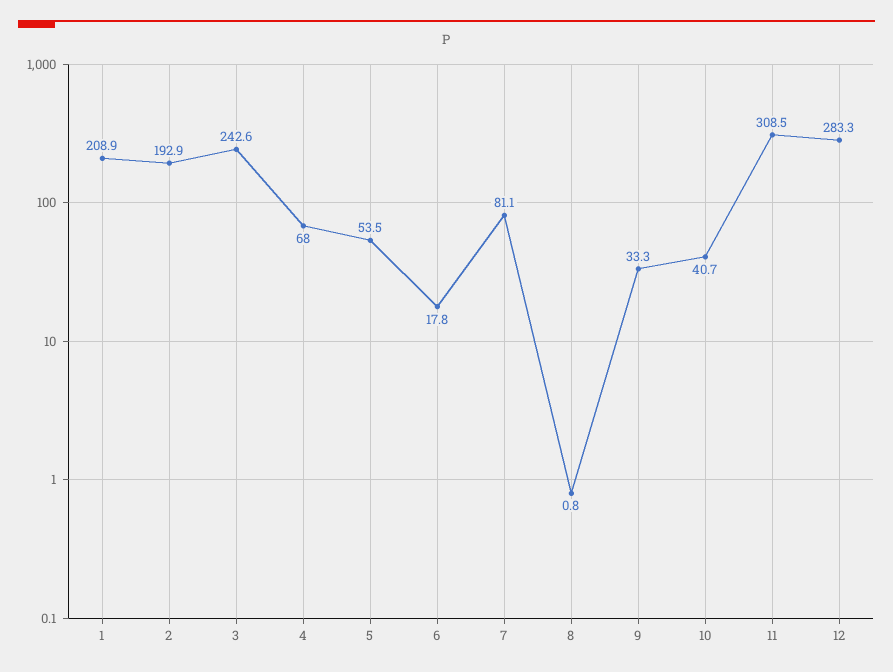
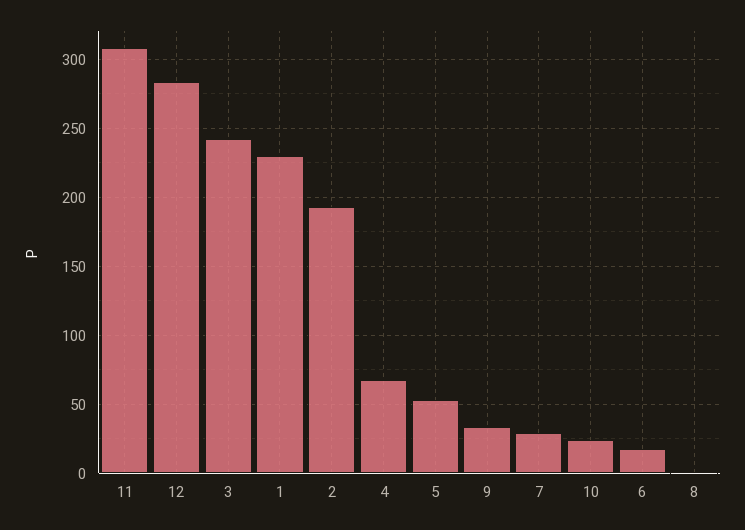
  {
-   "1": 208.9,
+   "1": 230,
    "2": 192.9,
    "3": 242.6,
    "4": 68,
    "5": 53.5,
    "6": 17.8,
-   "7": 81.1,
+   "7": 30,
    "8": 0.8,
    "9": 33.3,
-   "10": 40.7,
+   "10": 25,
    "11": 308.5,
    "12": 283.3
  }

